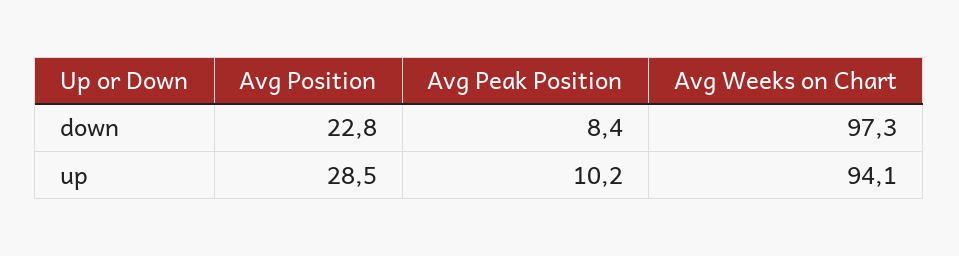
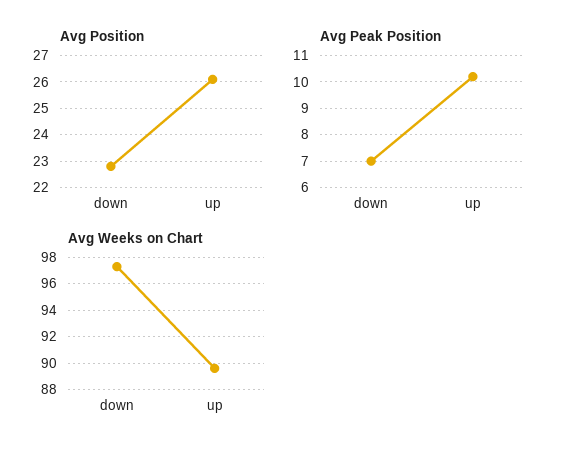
  {
    "Avg Position": {
      "down": 22.8,
-     "up": 28.5
+     "up": 26
    },
    "Avg Peak Position": {
-     "down": 8.4,
+     "down": 7,
      "up": 10.2
    },
    "Avg Weeks on Chart": {
      "down": 97.3,
-     "up": 94.1
+     "up": 89.5
    }
  }

